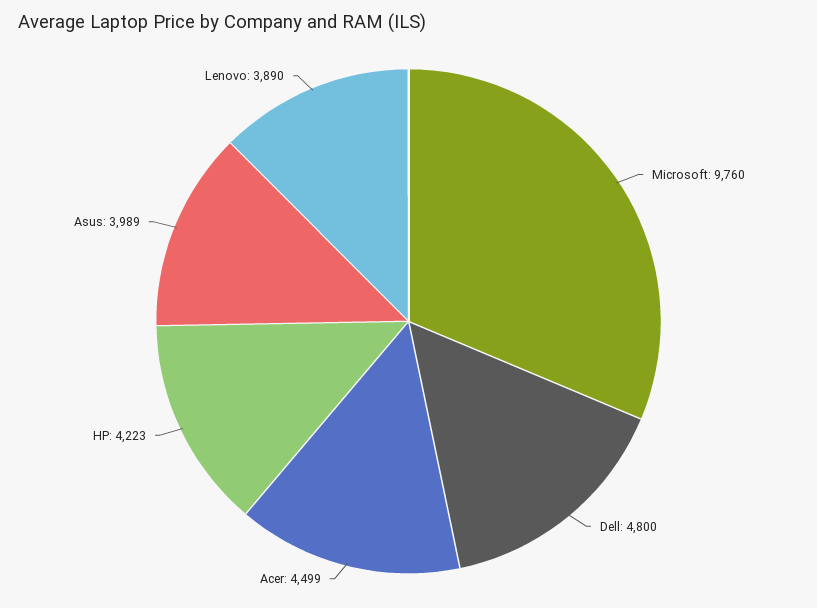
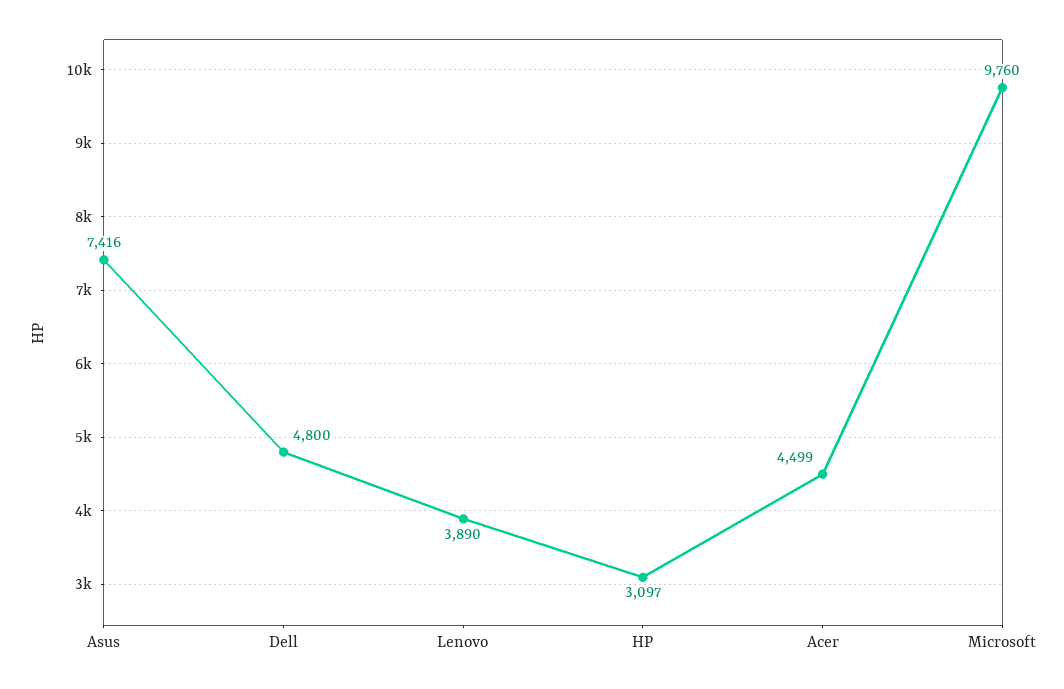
  {
    "Microsoft": 9760,
    "Dell": 4800,
    "Acer": 4499,
-   "HP": 4223,
+   "HP": 3097,
-   "Asus": 3989,
+   "Asus": 7416,
    "Lenovo": 3890
  }

